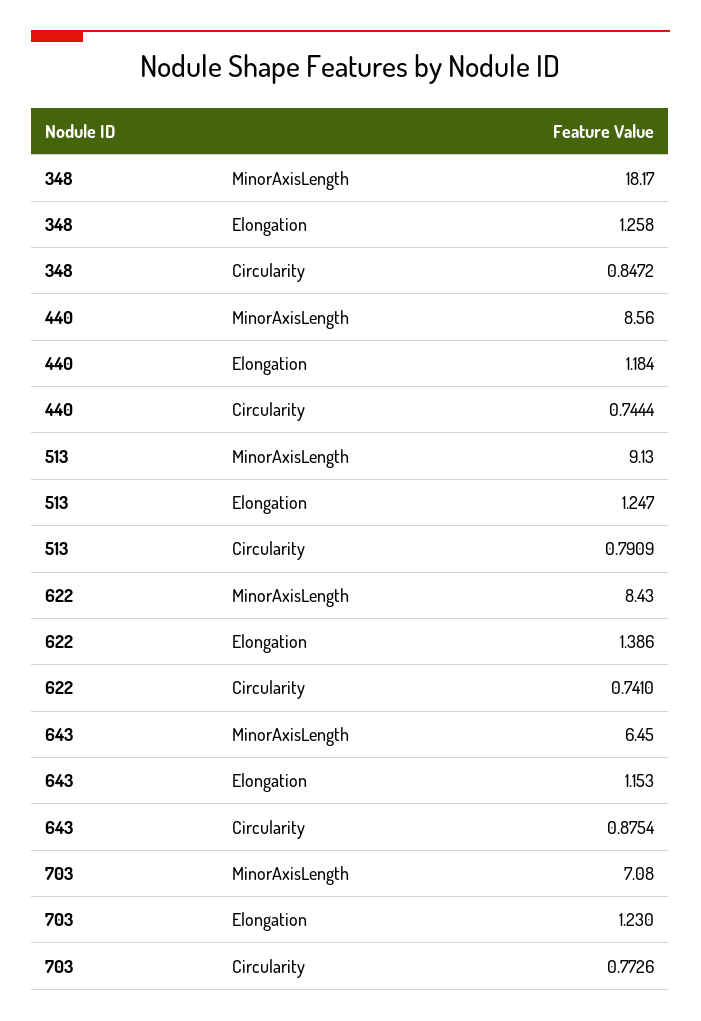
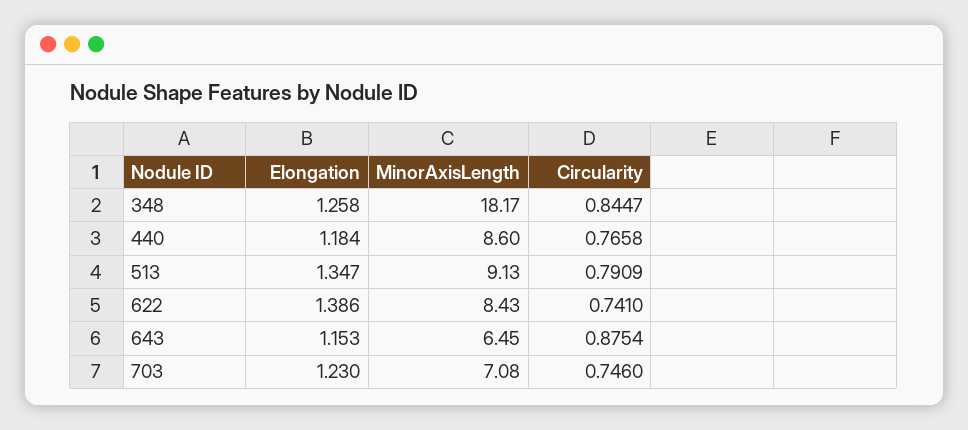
  {
    "348": {
      "MinorAxisLength": 18.17,
      "Elongation": 1.258,
-     "Circularity": 0.8472
+     "Circularity": 0.8447
    },
    "440": {
-     "MinorAxisLength": 8.56,
+     "MinorAxisLength": 8.6,
      "Elongation": 1.184,
-     "Circularity": 0.7444
+     "Circularity": 0.7658
    },
    "513": {
      "MinorAxisLength": 9.13,
-     "Elongation": 1.247,
+     "Elongation": 1.347,
      "Circularity": 0.7909
    },
    "622": {
      "MinorAxisLength": 8.43,
      "Elongation": 1.386,
      "Circularity": 0.741
    },
    "643": {
      "MinorAxisLength": 6.45,
      "Elongation": 1.153,
      "Circularity": 0.8754
    },
    "703": {
      "MinorAxisLength": 7.08,
      "Elongation": 1.23,
-     "Circularity": 0.7726
+     "Circularity": 0.746
    }
  }

